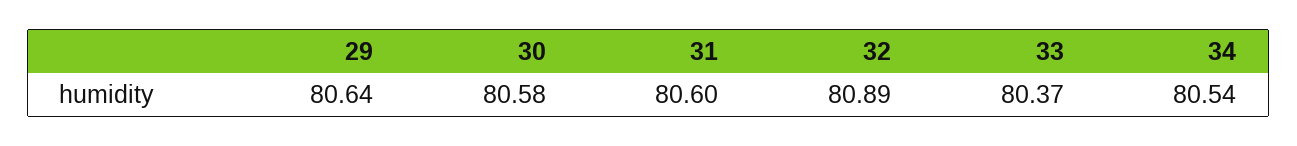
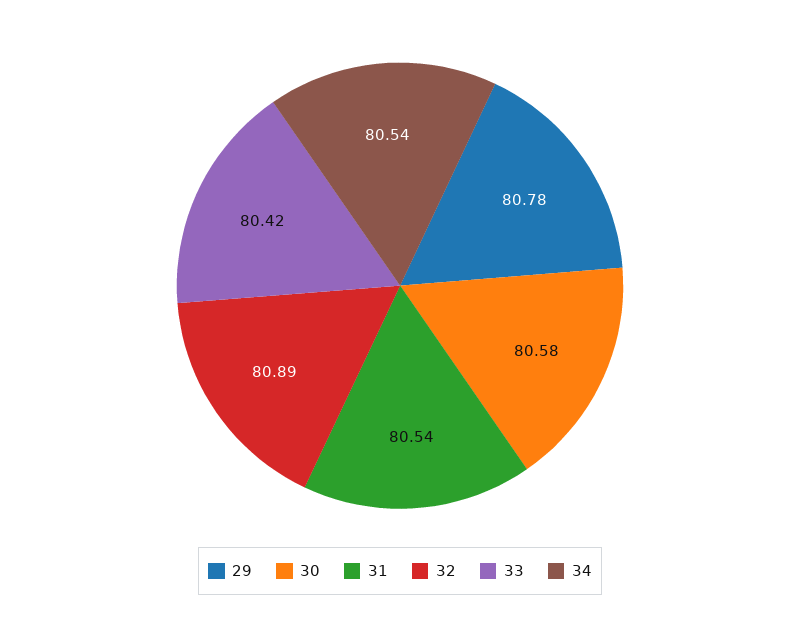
  {
-   "29": 80.64,
+   "29": 80.78,
    "30": 80.58,
-   "31": 80.6,
+   "31": 80.54,
    "32": 80.89,
-   "33": 80.37,
+   "33": 80.42,
    "34": 80.54
  }

